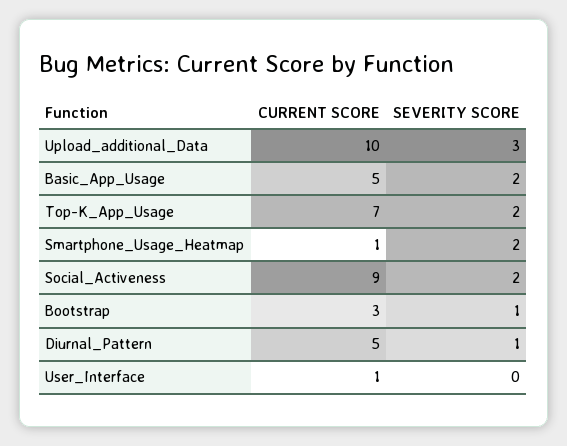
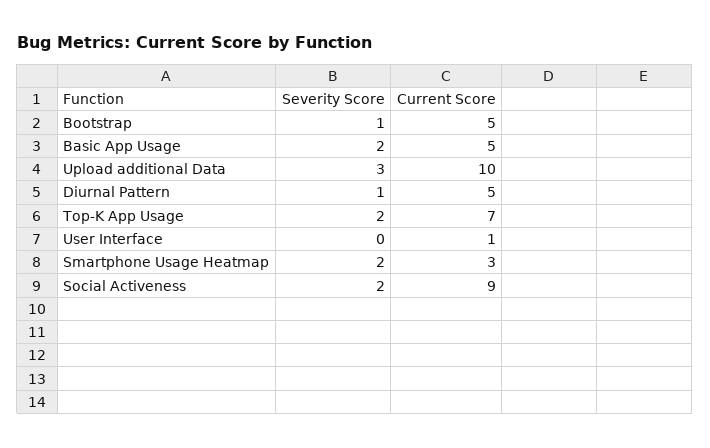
  {
    "CURRENT SCORE": {
      "Upload_additional_Data": 10,
      "Basic_App_Usage": 5,
      "Top-K_App_Usage": 7,
-     "Smartphone_Usage_Heatmap": 1,
+     "Smartphone_Usage_Heatmap": 3,
      "Social_Activeness": 9,
-     "Bootstrap": 3,
+     "Bootstrap": 5,
      "Diurnal_Pattern": 5,
      "User_Interface": 1
    },
    "SEVERITY SCORE": {
      "Upload_additional_Data": 3,
      "Basic_App_Usage": 2,
      "Top-K_App_Usage": 2,
      "Smartphone_Usage_Heatmap": 2,
      "Social_Activeness": 2,
      "Bootstrap": 1,
      "Diurnal_Pattern": 1,
      "User_Interface": 0
    }
  }

